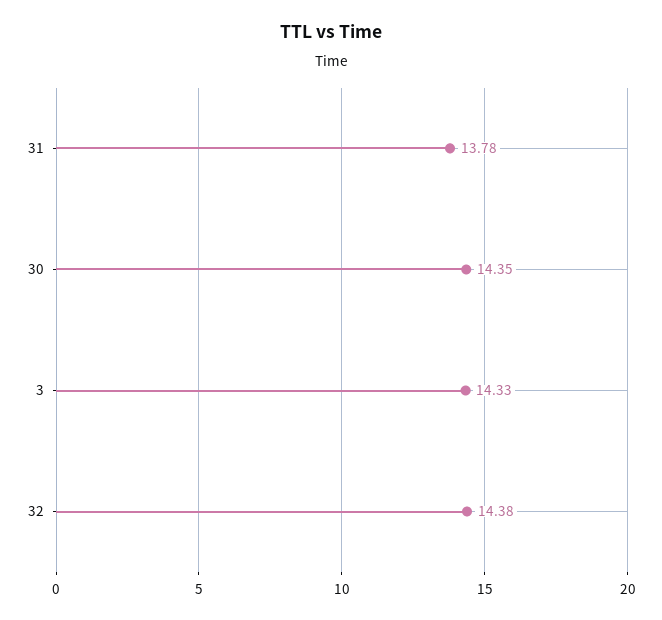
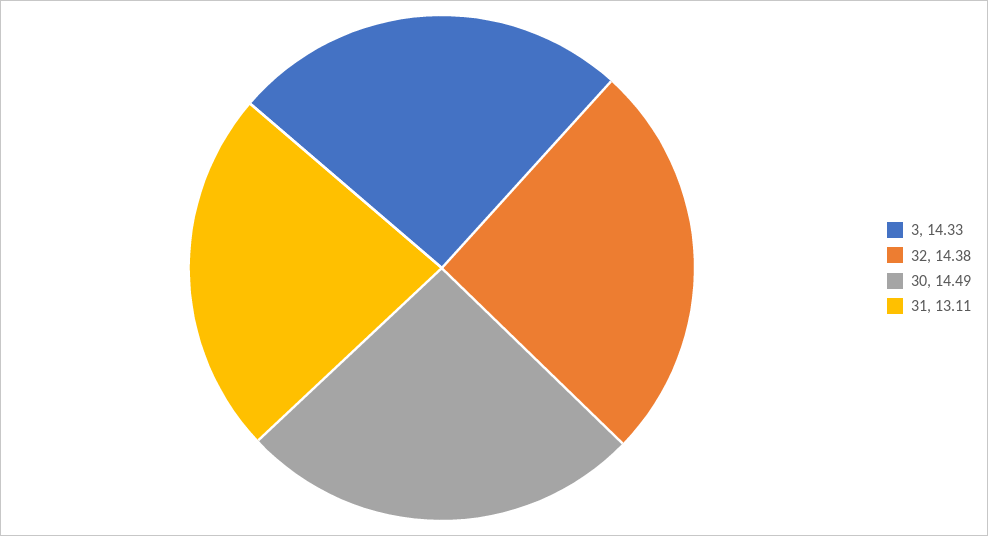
  {
-   "31": 13.78,
+   "31": 13.11,
-   "30": 14.35,
+   "30": 14.49,
    "3": 14.33,
    "32": 14.38
  }

